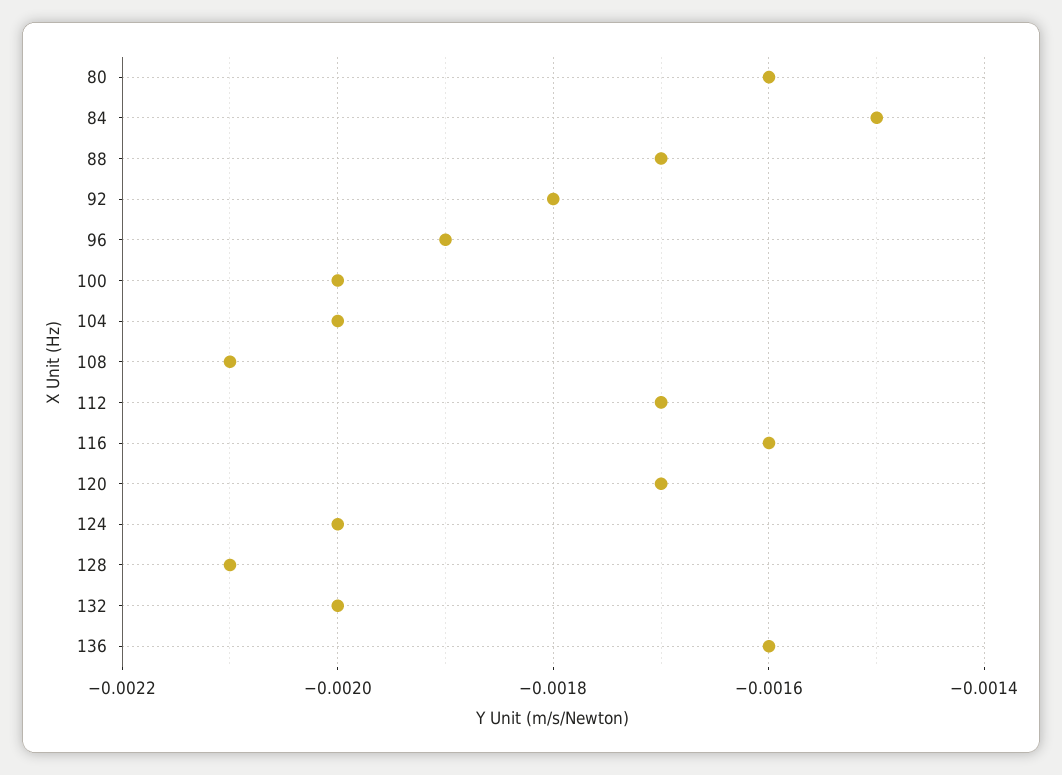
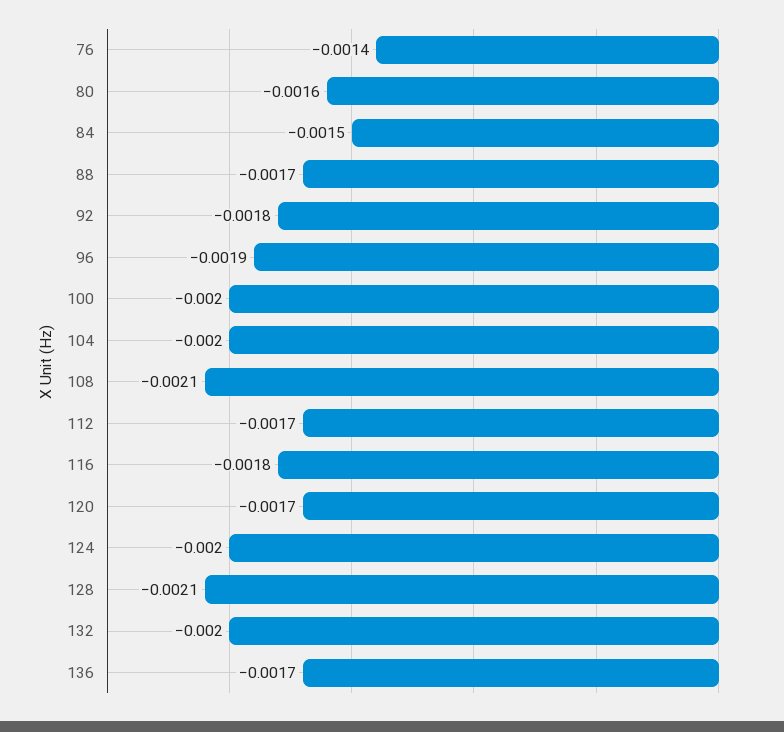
  {
    "80": -0.0016,
    "84": -0.0015,
    "88": -0.0017,
    "92": -0.0018,
    "96": -0.0019,
    "100": -0.002,
    "104": -0.002,
    "108": -0.0021,
    "112": -0.0017,
-   "116": -0.0016,
+   "116": -0.0018,
    "120": -0.0017,
    "124": -0.002,
    "128": -0.0021,
    "132": -0.002,
-   "136": -0.0016
+   "136": -0.0017,
+   "76": -0.0014
  }

